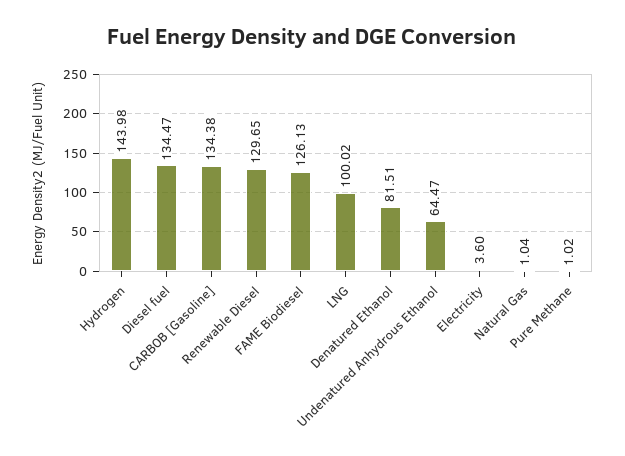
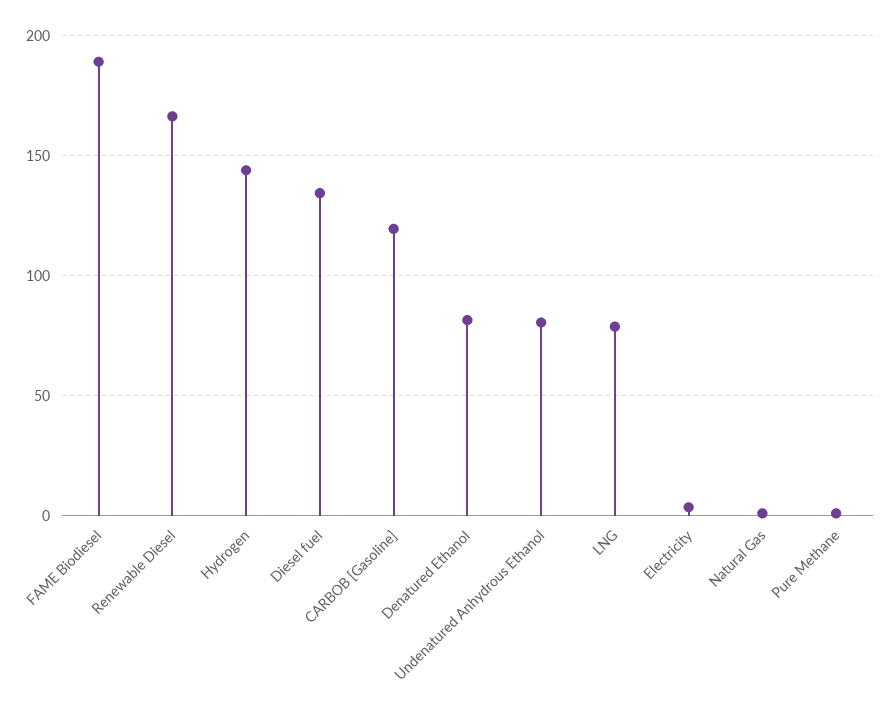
  {
    "Hydrogen": 143.98,
    "Diesel fuel": 134.47,
-   "CARBOB [Gasoline]": 134.38,
+   "CARBOB [Gasoline]": 120,
-   "Renewable Diesel": 129.65,
+   "Renewable Diesel": 165,
-   "FAME Biodiesel": 126.13,
+   "FAME Biodiesel": 190,
-   "LNG": 100.02,
+   "LNG": 80,
    "Denatured Ethanol": 81.51,
-   "Undenatured Anhydrous Ethanol": 64.47,
+   "Undenatured Anhydrous Ethanol": 80,
    "Electricity": 3.6,
    "Natural Gas": 1.04,
    "Pure Methane": 1.02
  }

